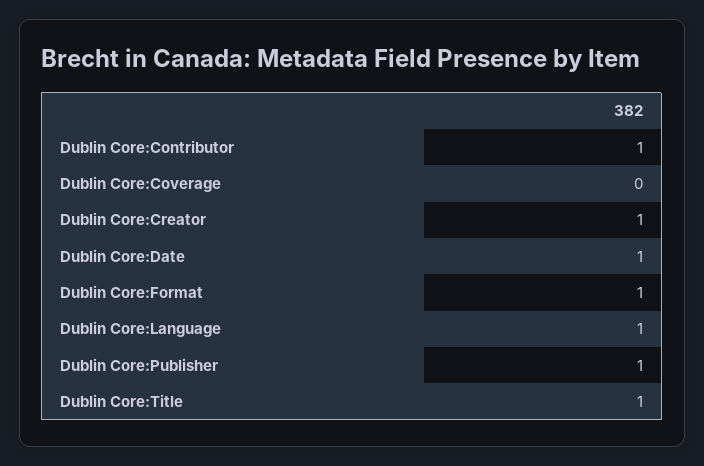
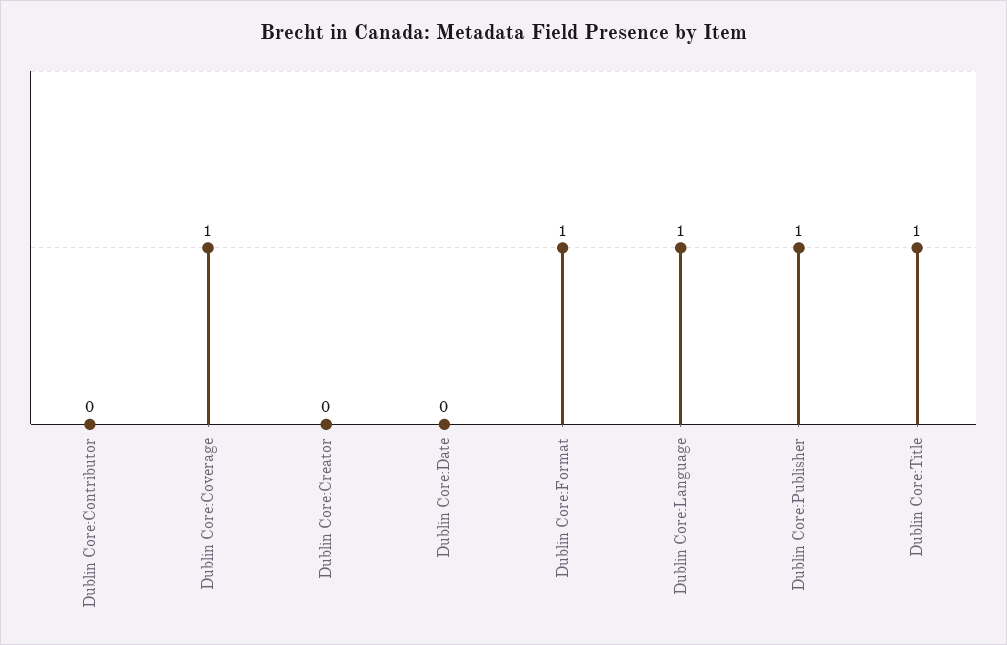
  {
-   "Dublin Core:Contributor": 1,
+   "Dublin Core:Contributor": 0,
-   "Dublin Core:Coverage": 0,
+   "Dublin Core:Coverage": 1,
-   "Dublin Core:Creator": 1,
+   "Dublin Core:Creator": 0,
-   "Dublin Core:Date": 1,
+   "Dublin Core:Date": 0,
    "Dublin Core:Format": 1,
    "Dublin Core:Language": 1,
    "Dublin Core:Publisher": 1,
    "Dublin Core:Title": 1
  }

